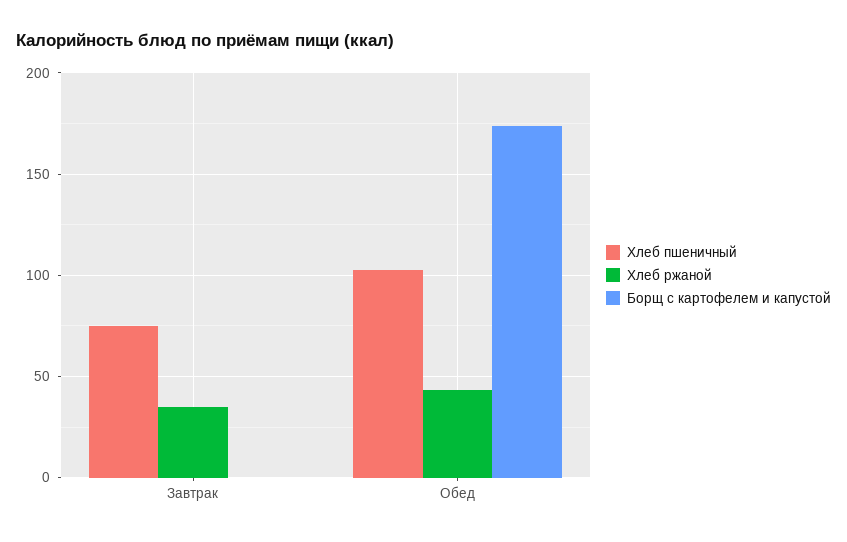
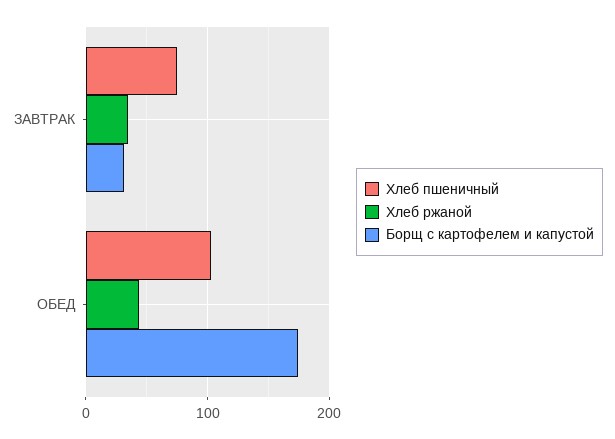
  {
    "Хлеб пшеничный": {
      "Завтрак": 75,
      "Обед": 105
    },
    "Хлеб ржаной": {
      "Завтрак": 35,
      "Обед": 45
    },
    "Борщ с картофелем и капустой": {
-     "Завтрак": 0,
+     "Завтрак": 30,
      "Обед": 175
    }
  }

